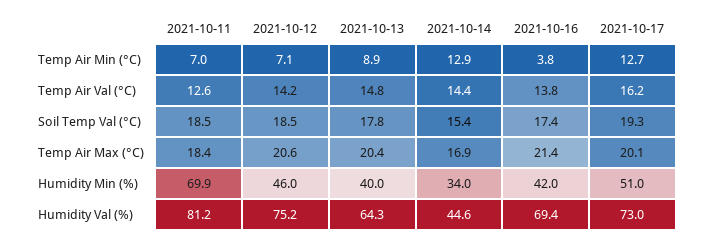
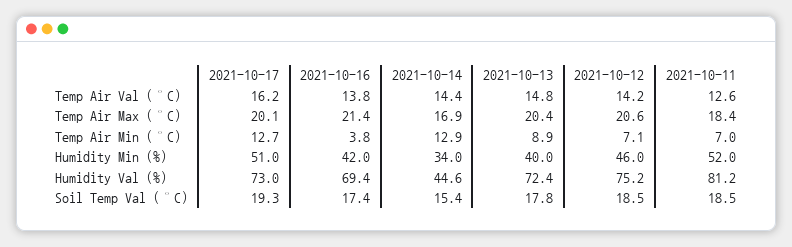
  {
    "2021-10-11": {
      "Temp Air Min (°C)": 7,
      "Temp Air Val (°C)": 12.6,
      "Soil Temp Val (°C)": 18.5,
      "Temp Air Max (°C)": 18.4,
-     "Humidity Min (%)": 69.9,
+     "Humidity Min (%)": 52,
      "Humidity Val (%)": 81.2
    },
    "2021-10-12": {
      "Temp Air Min (°C)": 7.1,
      "Temp Air Val (°C)": 14.2,
      "Soil Temp Val (°C)": 18.5,
      "Temp Air Max (°C)": 20.6,
      "Humidity Min (%)": 46,
      "Humidity Val (%)": 75.2
    },
    "2021-10-13": {
      "Temp Air Min (°C)": 8.9,
      "Temp Air Val (°C)": 14.8,
      "Soil Temp Val (°C)": 17.8,
      "Temp Air Max (°C)": 20.4,
      "Humidity Min (%)": 40,
-     "Humidity Val (%)": 64.3
+     "Humidity Val (%)": 72.4
    },
    "2021-10-14": {
      "Temp Air Min (°C)": 12.9,
      "Temp Air Val (°C)": 14.4,
      "Soil Temp Val (°C)": 15.4,
      "Temp Air Max (°C)": 16.9,
      "Humidity Min (%)": 34,
      "Humidity Val (%)": 44.6
    },
    "2021-10-16": {
      "Temp Air Min (°C)": 3.8,
      "Temp Air Val (°C)": 13.8,
      "Soil Temp Val (°C)": 17.4,
      "Temp Air Max (°C)": 21.4,
      "Humidity Min (%)": 42,
      "Humidity Val (%)": 69.4
    },
    "2021-10-17": {
      "Temp Air Min (°C)": 12.7,
      "Temp Air Val (°C)": 16.2,
      "Soil Temp Val (°C)": 19.3,
      "Temp Air Max (°C)": 20.1,
      "Humidity Min (%)": 51,
      "Humidity Val (%)": 73
    }
  }

